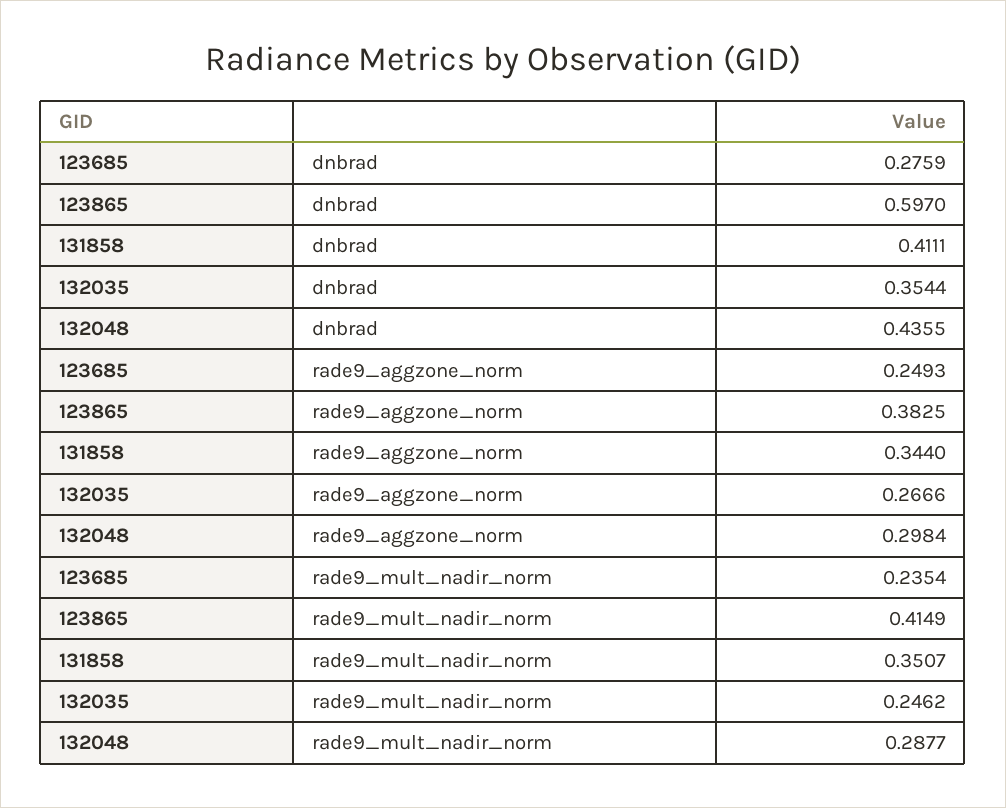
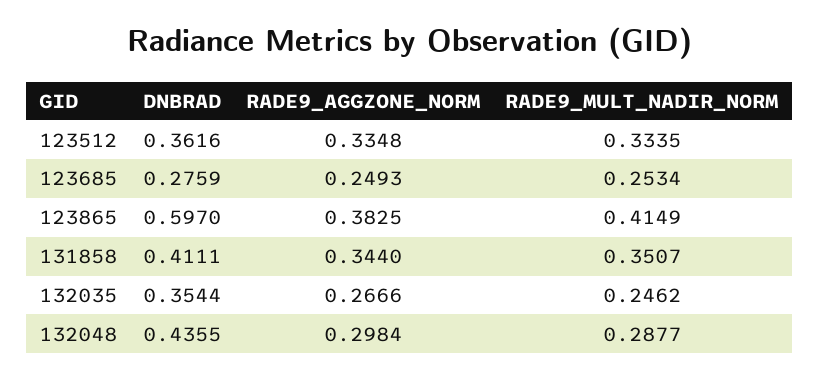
  {
    "123685": {
      "dnbrad": 0.2759,
      "rade9_aggzone_norm": 0.2493,
-     "rade9_mult_nadir_norm": 0.2354
+     "rade9_mult_nadir_norm": 0.2534
    },
    "123865": {
      "dnbrad": 0.597,
      "rade9_aggzone_norm": 0.3825,
      "rade9_mult_nadir_norm": 0.4149
    },
    "131858": {
      "dnbrad": 0.4111,
      "rade9_aggzone_norm": 0.344,
      "rade9_mult_nadir_norm": 0.3507
    },
    "132035": {
      "dnbrad": 0.3544,
      "rade9_aggzone_norm": 0.2666,
      "rade9_mult_nadir_norm": 0.2462
    },
    "132048": {
      "dnbrad": 0.4355,
      "rade9_aggzone_norm": 0.2984,
      "rade9_mult_nadir_norm": 0.2877
-   }
+   },
+   "123512": {
+     "dnbrad": 0.3616,
+     "rade9_aggzone_norm": 0.3348,
+     "rade9_mult_nadir_norm": 0.3335
+   }
  }

